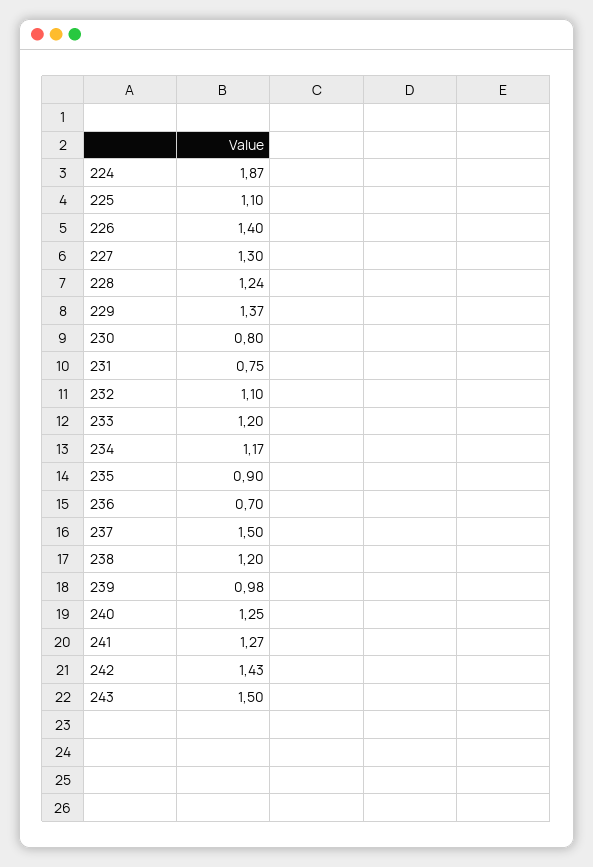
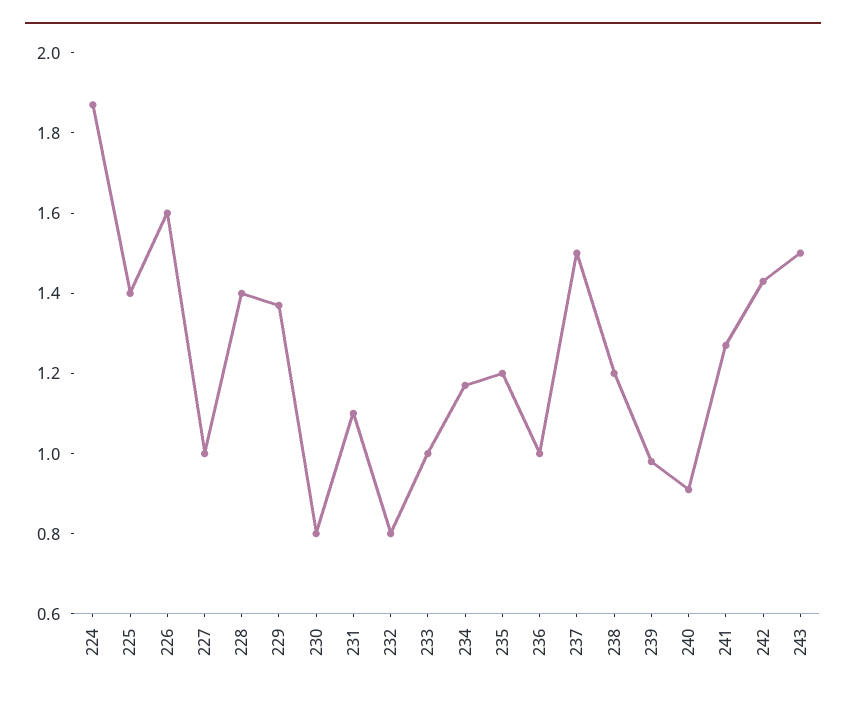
  {
    "224": 1.87,
-   "225": 1.1,
+   "225": 1.4,
-   "226": 1.4,
+   "226": 1.6,
-   "227": 1.3,
+   "227": 1,
-   "228": 1.24,
+   "228": 1.4,
    "229": 1.37,
    "230": 0.8,
-   "231": 0.75,
+   "231": 1.1,
-   "232": 1.1,
+   "232": 0.8,
-   "233": 1.2,
+   "233": 1,
    "234": 1.17,
-   "235": 0.9,
+   "235": 1.2,
-   "236": 0.7,
+   "236": 1,
    "237": 1.5,
    "238": 1.2,
    "239": 0.98,
-   "240": 1.25,
+   "240": 0.9,
    "241": 1.27,
    "242": 1.43,
    "243": 1.5
  }

